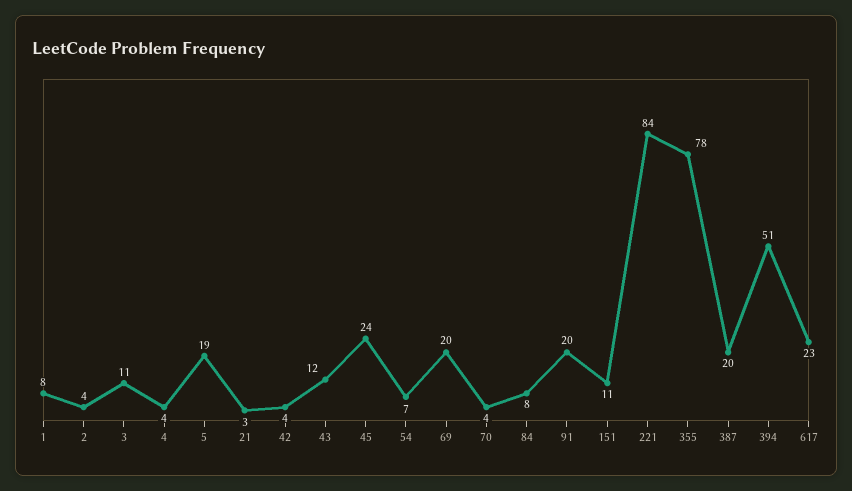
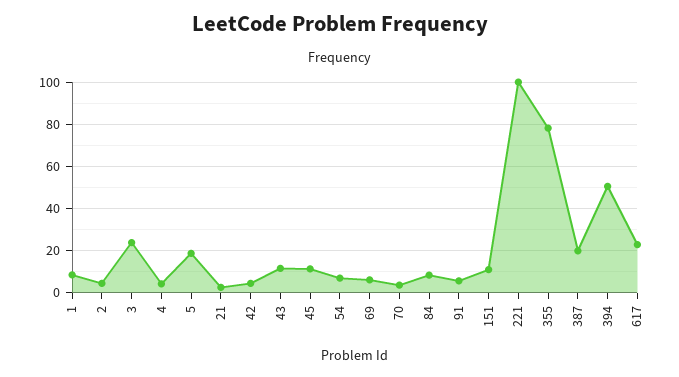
  {
    "1": 8,
    "2": 4,
-   "3": 11,
+   "3": 25,
    "4": 4,
    "5": 19,
    "21": 3,
    "42": 4,
    "43": 12,
-   "45": 24,
+   "45": 10,
    "54": 7,
-   "69": 20,
+   "69": 5,
    "70": 4,
    "84": 8,
-   "91": 20,
+   "91": 5,
    "151": 11,
-   "221": 84,
+   "221": 100,
    "355": 78,
    "387": 20,
    "394": 51,
    "617": 23
  }

